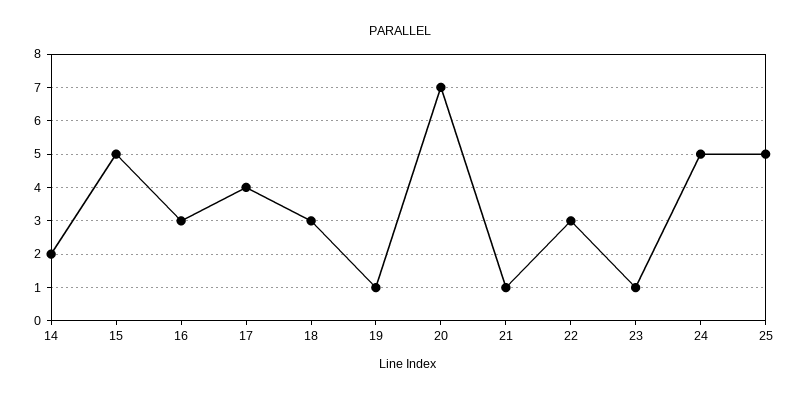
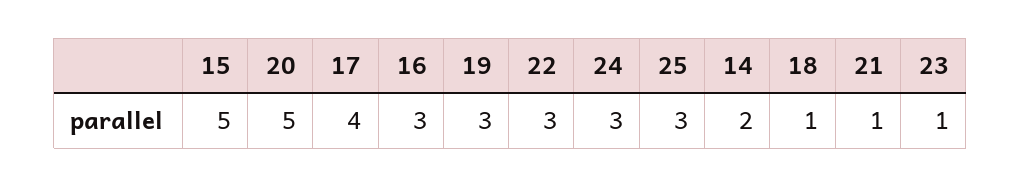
  {
    "14": 2,
    "15": 5,
    "16": 3,
    "17": 4,
-   "18": 3,
+   "18": 1,
-   "19": 1,
+   "19": 3,
-   "20": 7,
+   "20": 5,
    "21": 1,
    "22": 3,
    "23": 1,
-   "24": 5,
+   "24": 3,
-   "25": 5
+   "25": 3
  }

